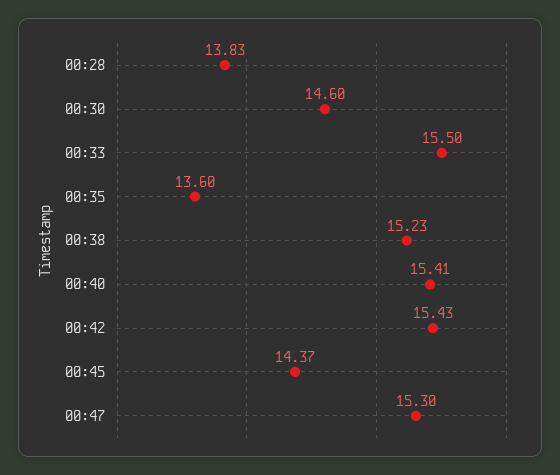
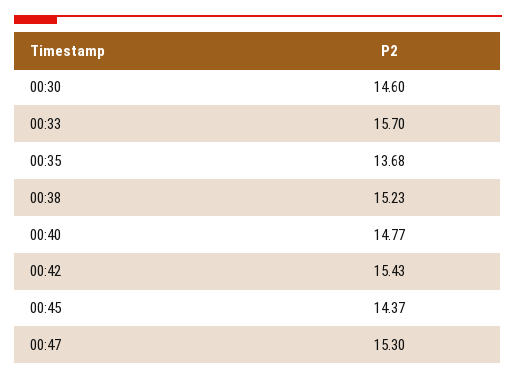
  {
-   "00:28": 13.83,
    "00:30": 14.6,
-   "00:33": 15.5,
+   "00:33": 15.7,
-   "00:35": 13.6,
+   "00:35": 13.68,
    "00:38": 15.23,
-   "00:40": 15.41,
+   "00:40": 14.77,
    "00:42": 15.43,
    "00:45": 14.37,
    "00:47": 15.3
  }

